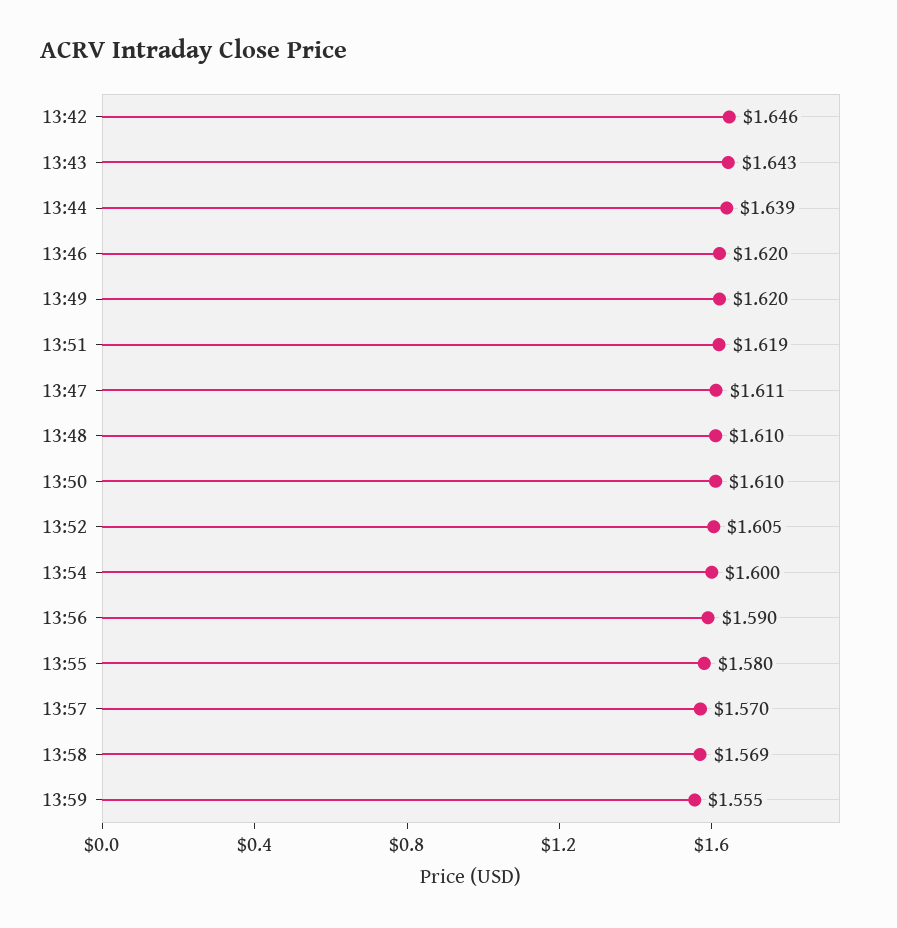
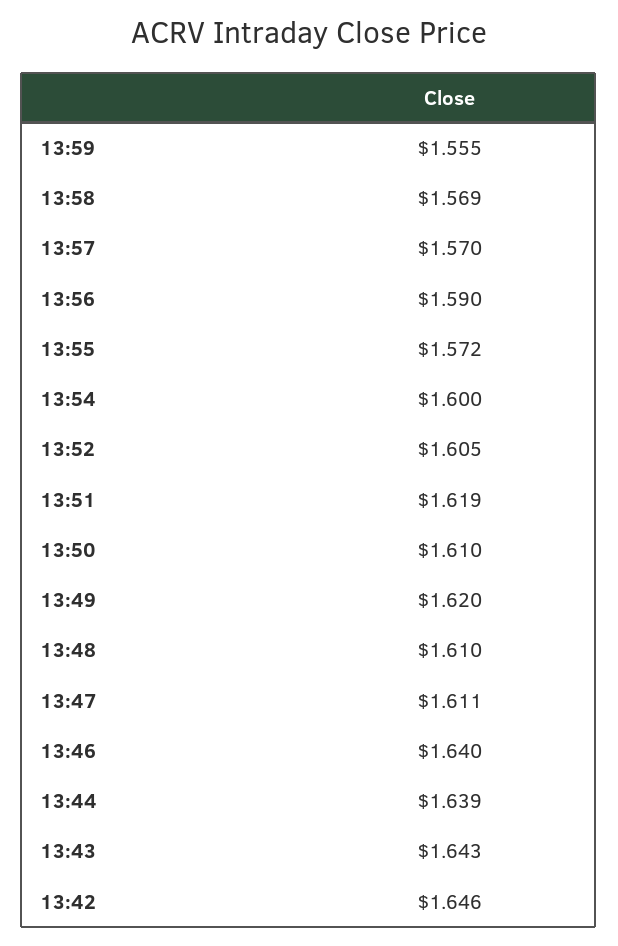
  {
    "13:42": 1.646,
    "13:43": 1.643,
    "13:44": 1.639,
-   "13:46": 1.62,
+   "13:46": 1.64,
    "13:49": 1.62,
    "13:51": 1.619,
    "13:47": 1.611,
    "13:48": 1.61,
    "13:50": 1.61,
    "13:52": 1.605,
    "13:54": 1.6,
    "13:56": 1.59,
-   "13:55": 1.58,
+   "13:55": 1.572,
    "13:57": 1.57,
    "13:58": 1.569,
    "13:59": 1.555
  }

